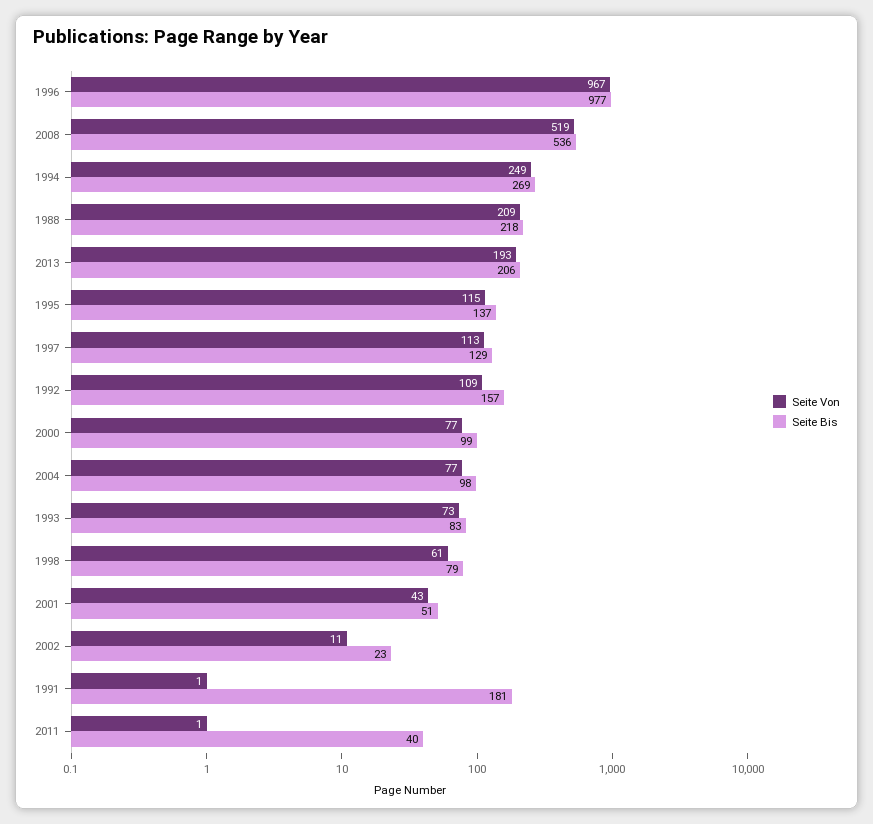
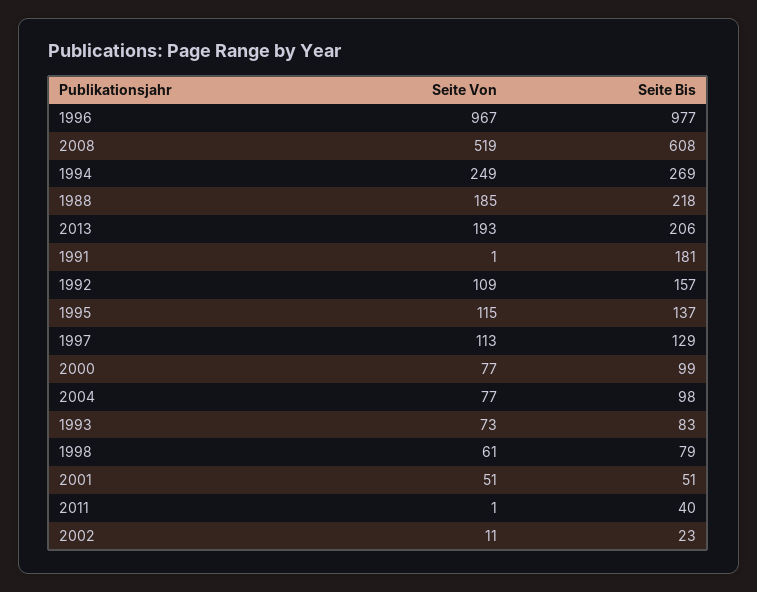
  {
    "Seite Von": {
      "1996": 967,
      "2008": 519,
      "1994": 249,
-     "1988": 209,
+     "1988": 185,
      "2013": 193,
      "1995": 115,
      "1997": 113,
      "1992": 109,
      "2000": 77,
      "2004": 77,
      "1993": 73,
      "1998": 61,
-     "2001": 43,
+     "2001": 51,
      "2002": 11,
      "1991": 1,
      "2011": 1
    },
    "Seite Bis": {
      "1996": 977,
-     "2008": 536,
+     "2008": 608,
      "1994": 269,
      "1988": 218,
      "2013": 206,
      "1995": 137,
      "1997": 129,
      "1992": 157,
      "2000": 99,
      "2004": 98,
      "1993": 83,
      "1998": 79,
      "2001": 51,
      "2002": 23,
      "1991": 181,
      "2011": 40
    }
  }

